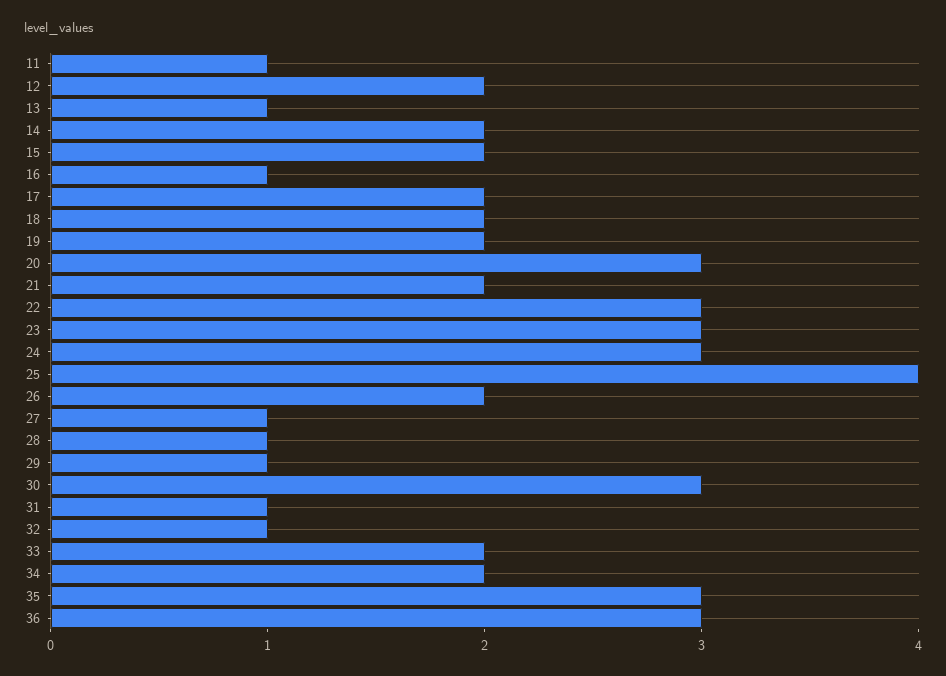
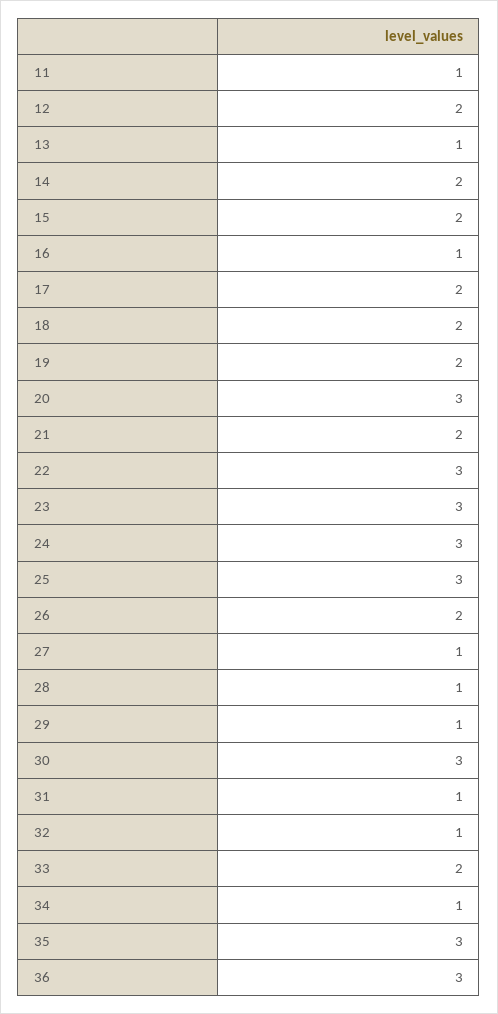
  {
    "11": 1,
    "12": 2,
    "13": 1,
    "14": 2,
    "15": 2,
    "16": 1,
    "17": 2,
    "18": 2,
    "19": 2,
    "20": 3,
    "21": 2,
    "22": 3,
    "23": 3,
    "24": 3,
-   "25": 4,
+   "25": 3,
    "26": 2,
    "27": 1,
    "28": 1,
    "29": 1,
    "30": 3,
    "31": 1,
    "32": 1,
    "33": 2,
-   "34": 2,
+   "34": 1,
    "35": 3,
    "36": 3
  }

